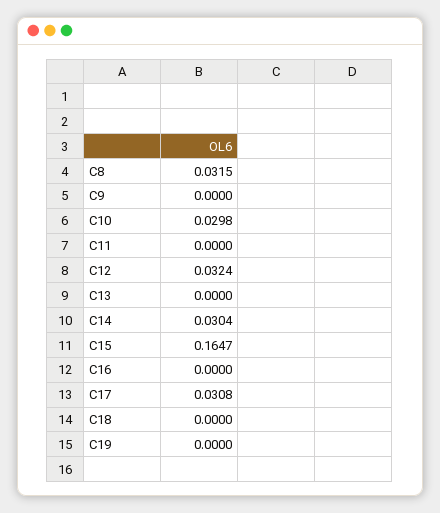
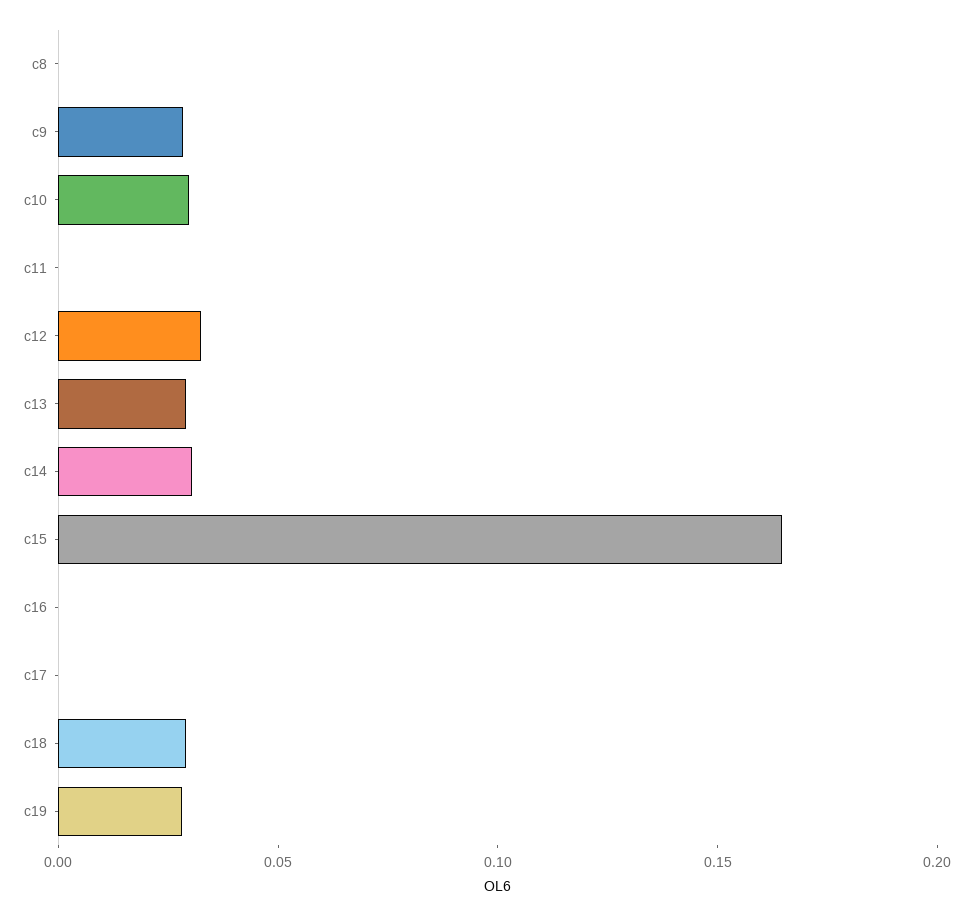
  {
-   "C8": 0.0315,
+   "C8": 0,
-   "C9": 0,
+   "C9": 0.03,
    "C10": 0.0298,
    "C11": 0,
    "C12": 0.0324,
-   "C13": 0,
+   "C13": 0.03,
    "C14": 0.0304,
    "C15": 0.1647,
    "C16": 0,
-   "C17": 0.0308,
+   "C17": 0,
-   "C18": 0,
+   "C18": 0.03,
-   "C19": 0
+   "C19": 0.03
  }

